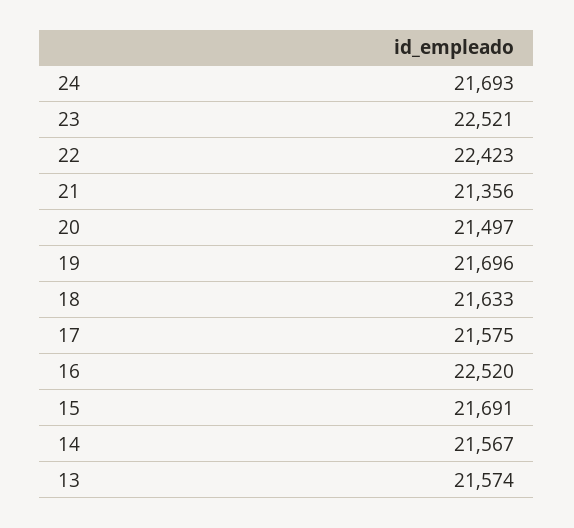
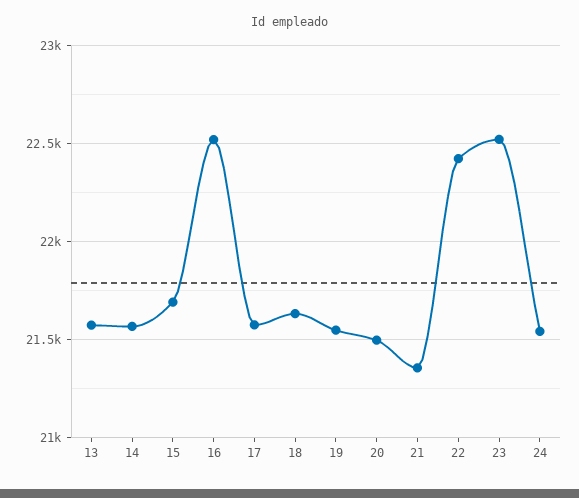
  {
-   "24": 21693,
+   "24": 21550,
    "23": 22521,
    "22": 22423,
    "21": 21356,
    "20": 21497,
-   "19": 21696,
+   "19": 21550,
    "18": 21633,
    "17": 21575,
    "16": 22520,
    "15": 21691,
    "14": 21567,
    "13": 21574
  }

